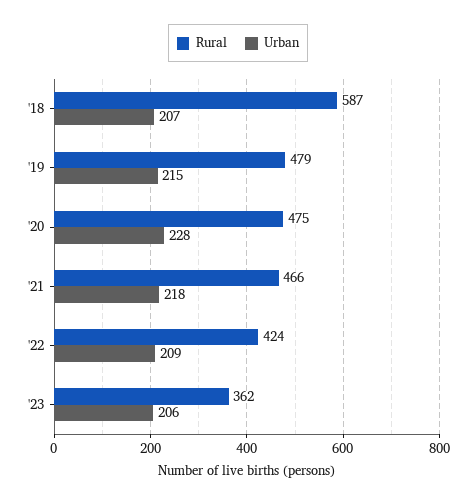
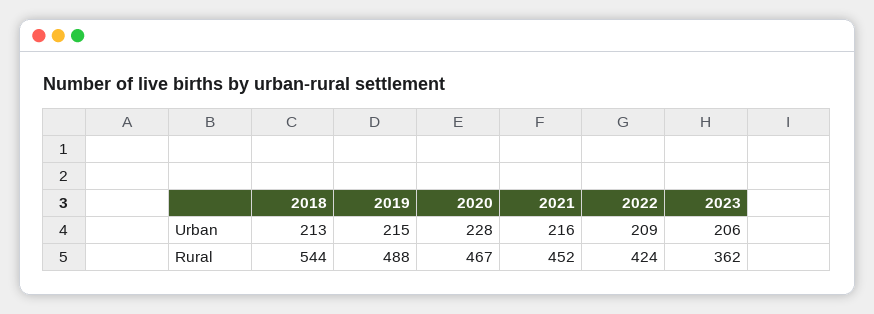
  {
    "Rural": {
-     "'18": 587,
+     "'18": 544,
-     "'19": 479,
+     "'19": 488,
-     "'20": 475,
+     "'20": 467,
-     "'21": 466,
+     "'21": 452,
      "'22": 424,
      "'23": 362
    },
    "Urban": {
-     "'18": 207,
+     "'18": 213,
      "'19": 215,
      "'20": 228,
-     "'21": 218,
+     "'21": 216,
      "'22": 209,
      "'23": 206
    }
  }

